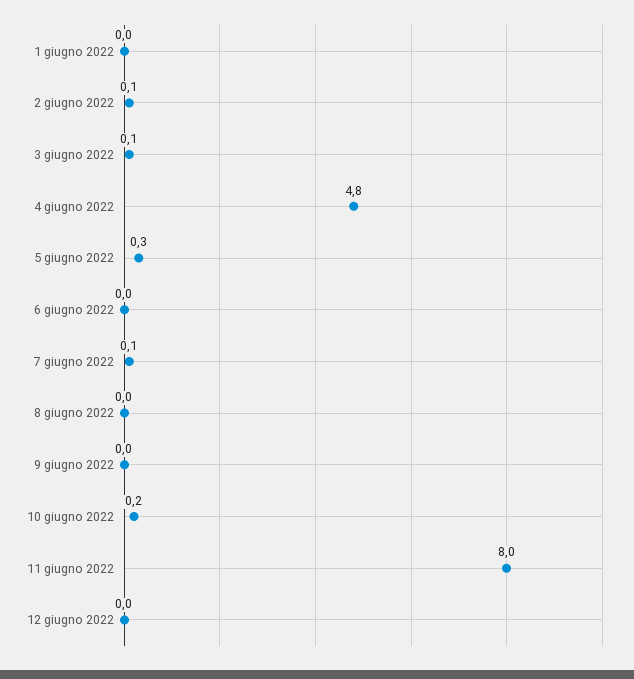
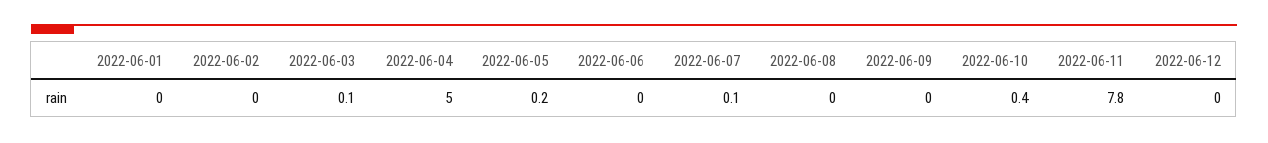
  {
    "1 giugno 2022": 0,
-   "2 giugno 2022": 0.1,
+   "2 giugno 2022": 0,
    "3 giugno 2022": 0.1,
-   "4 giugno 2022": 4.8,
+   "4 giugno 2022": 5,
-   "5 giugno 2022": 0.3,
+   "5 giugno 2022": 0.2,
    "6 giugno 2022": 0,
    "7 giugno 2022": 0.1,
    "8 giugno 2022": 0,
    "9 giugno 2022": 0,
-   "10 giugno 2022": 0.2,
+   "10 giugno 2022": 0.4,
-   "11 giugno 2022": 8,
+   "11 giugno 2022": 7.8,
    "12 giugno 2022": 0
  }

